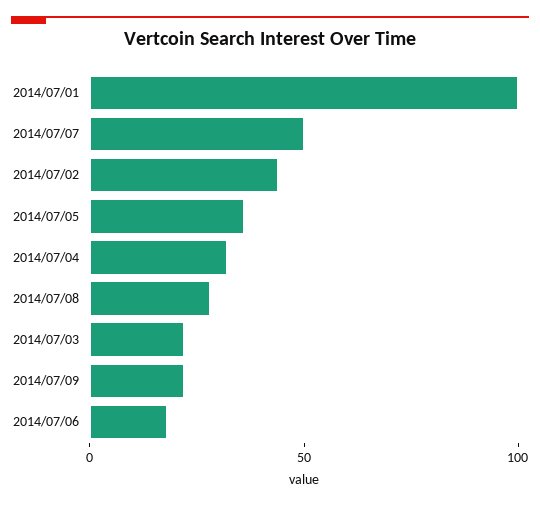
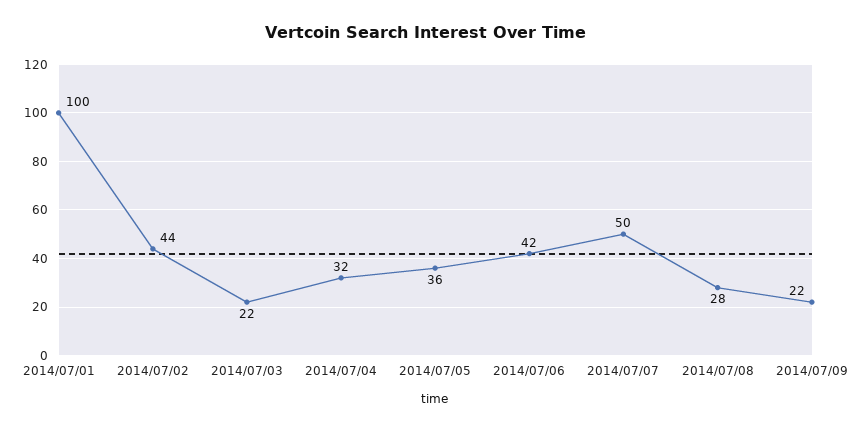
  {
    "2014/07/01": 100,
    "2014/07/07": 50,
    "2014/07/02": 44,
    "2014/07/05": 36,
    "2014/07/04": 32,
    "2014/07/08": 28,
    "2014/07/03": 22,
    "2014/07/09": 22,
-   "2014/07/06": 20
+   "2014/07/06": 42
  }

